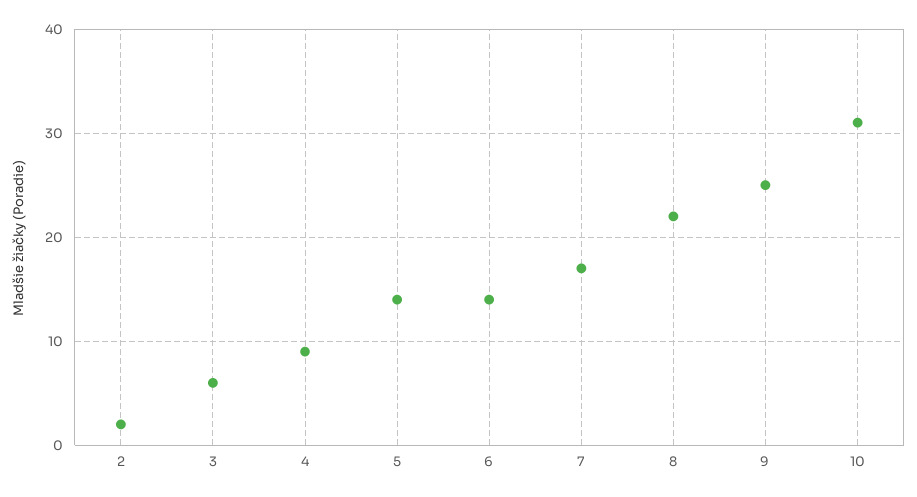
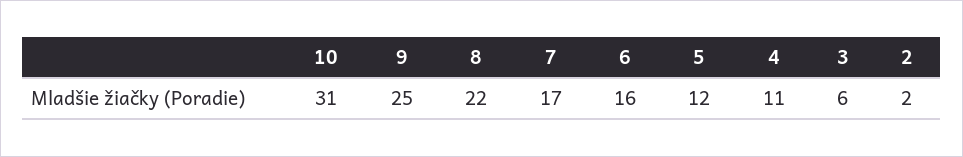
  {
    "2": 2,
    "3": 6,
-   "4": 9,
+   "4": 11,
-   "5": 14,
+   "5": 12,
-   "6": 14,
+   "6": 16,
    "7": 17,
    "8": 22,
    "9": 25,
    "10": 31
  }

